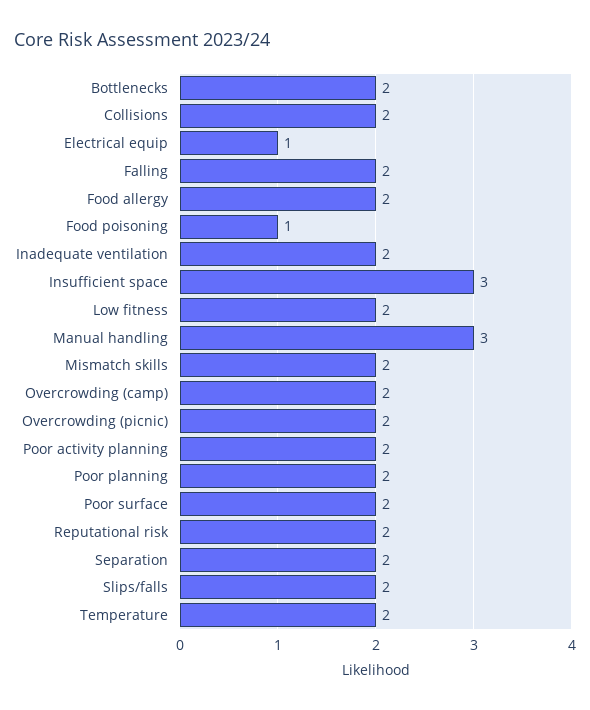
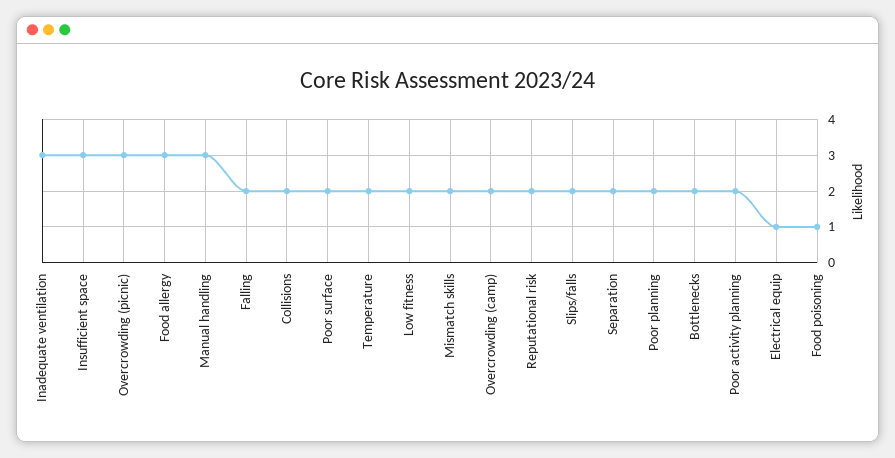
  {
    "Bottlenecks": 2,
    "Collisions": 2,
    "Electrical equip": 1,
    "Falling": 2,
-   "Food allergy": 2,
+   "Food allergy": 3,
    "Food poisoning": 1,
-   "Inadequate ventilation": 2,
+   "Inadequate ventilation": 3,
    "Insufficient space": 3,
    "Low fitness": 2,
    "Manual handling": 3,
    "Mismatch skills": 2,
    "Overcrowding (camp)": 2,
-   "Overcrowding (picnic)": 2,
+   "Overcrowding (picnic)": 3,
    "Poor activity planning": 2,
    "Poor planning": 2,
    "Poor surface": 2,
    "Reputational risk": 2,
    "Separation": 2,
    "Slips/falls": 2,
    "Temperature": 2
  }

